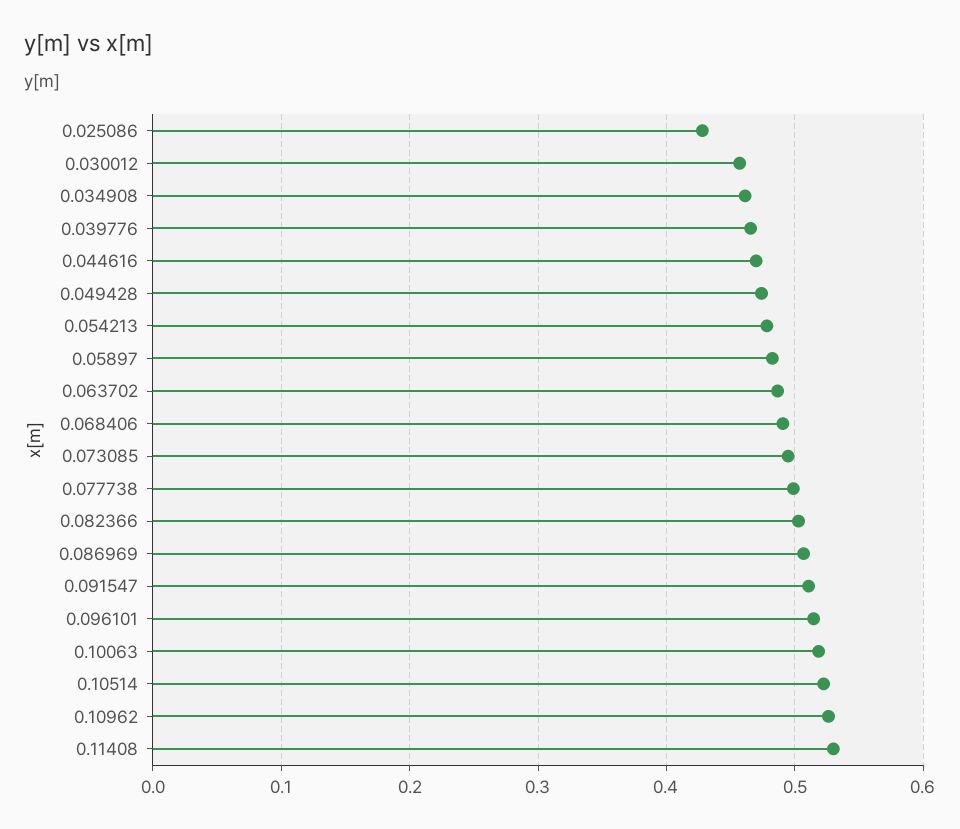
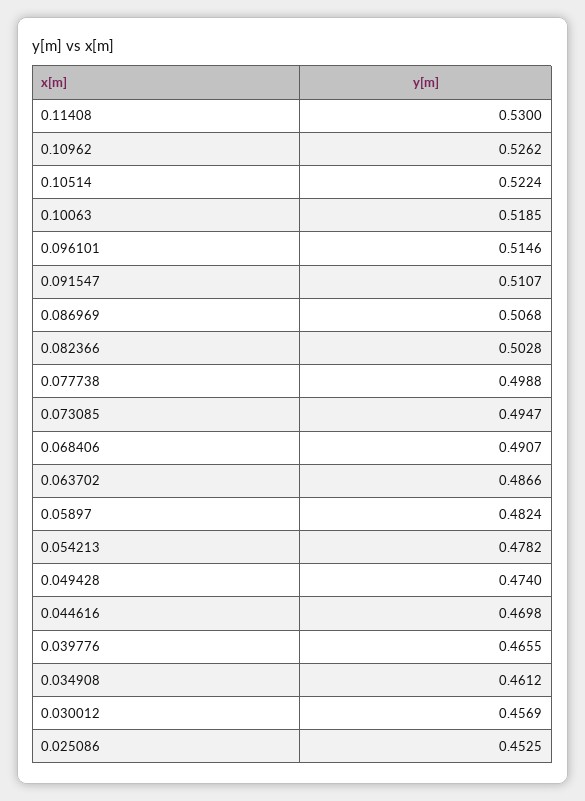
  {
-   "0.025086": 0.43,
+   "0.025086": 0.4525,
    "0.030012": 0.4569,
    "0.034908": 0.4612,
    "0.039776": 0.4655,
    "0.044616": 0.4698,
    "0.049428": 0.474,
    "0.054213": 0.4782,
    "0.05897": 0.4824,
    "0.063702": 0.4866,
    "0.068406": 0.4907,
    "0.073085": 0.4947,
    "0.077738": 0.4988,
    "0.082366": 0.5028,
    "0.086969": 0.5068,
    "0.091547": 0.5107,
    "0.096101": 0.5146,
    "0.10063": 0.5185,
    "0.10514": 0.5224,
    "0.10962": 0.5262,
    "0.11408": 0.53
  }

